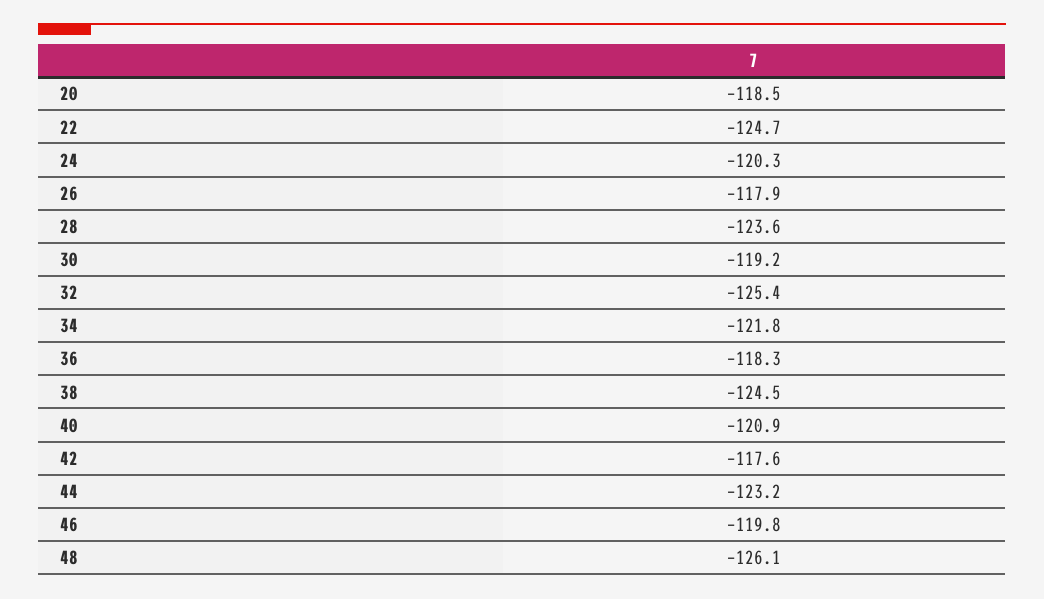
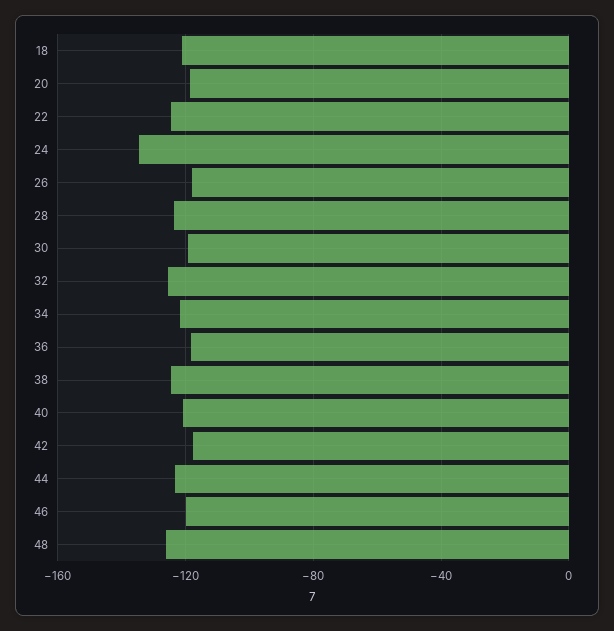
  {
    "20": -118.5,
    "22": -124.7,
-   "24": -120.3,
+   "24": -135,
    "26": -117.9,
    "28": -123.6,
    "30": -119.2,
    "32": -125.4,
    "34": -121.8,
    "36": -118.3,
    "38": -124.5,
    "40": -120.9,
    "42": -117.6,
    "44": -123.2,
    "46": -119.8,
-   "48": -126.1
+   "48": -126.1,
+   "18": -120
  }

